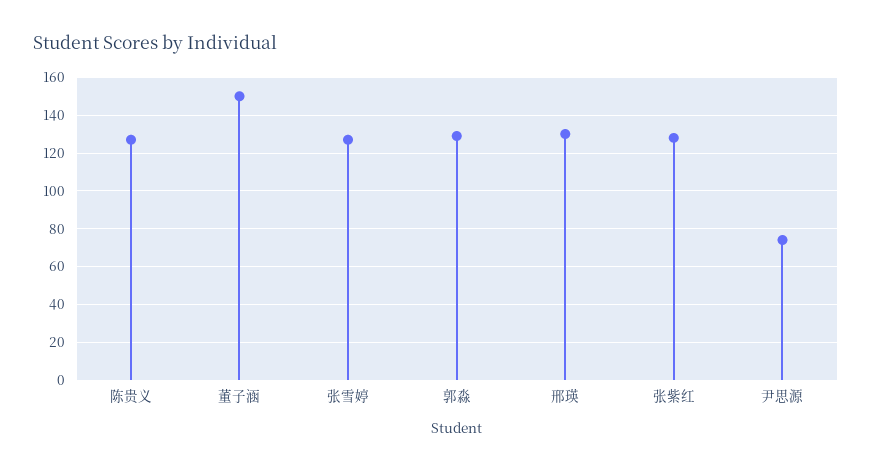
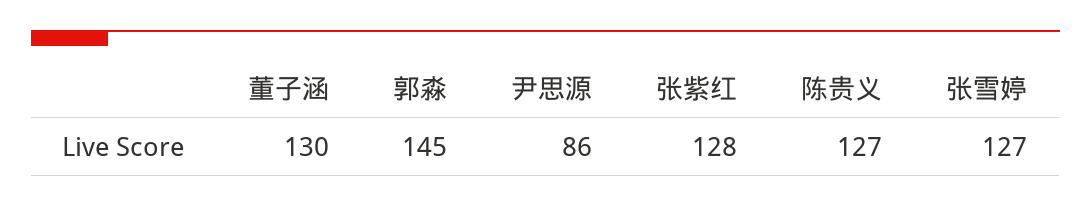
  {
    "陈贵义": 127,
-   "董子涵": 150,
+   "董子涵": 130,
    "张雪婷": 127,
-   "郭淼": 130,
+   "郭淼": 145,
-   "邢瑛": 130,
    "张紫红": 128,
-   "尹思源": 75
+   "尹思源": 86
  }

